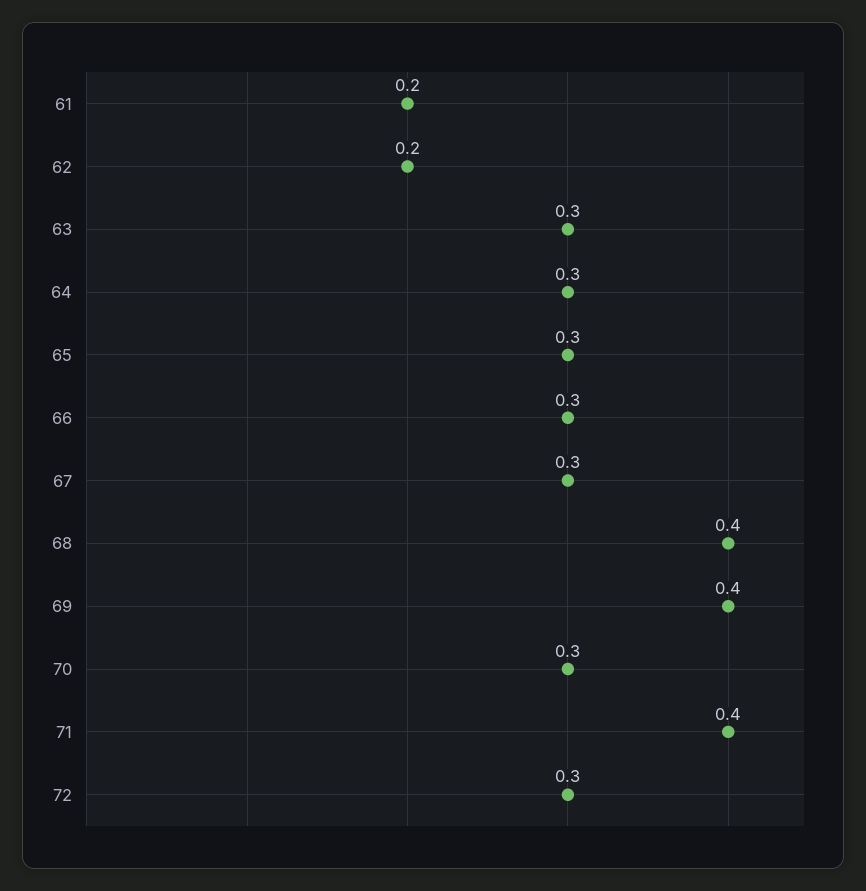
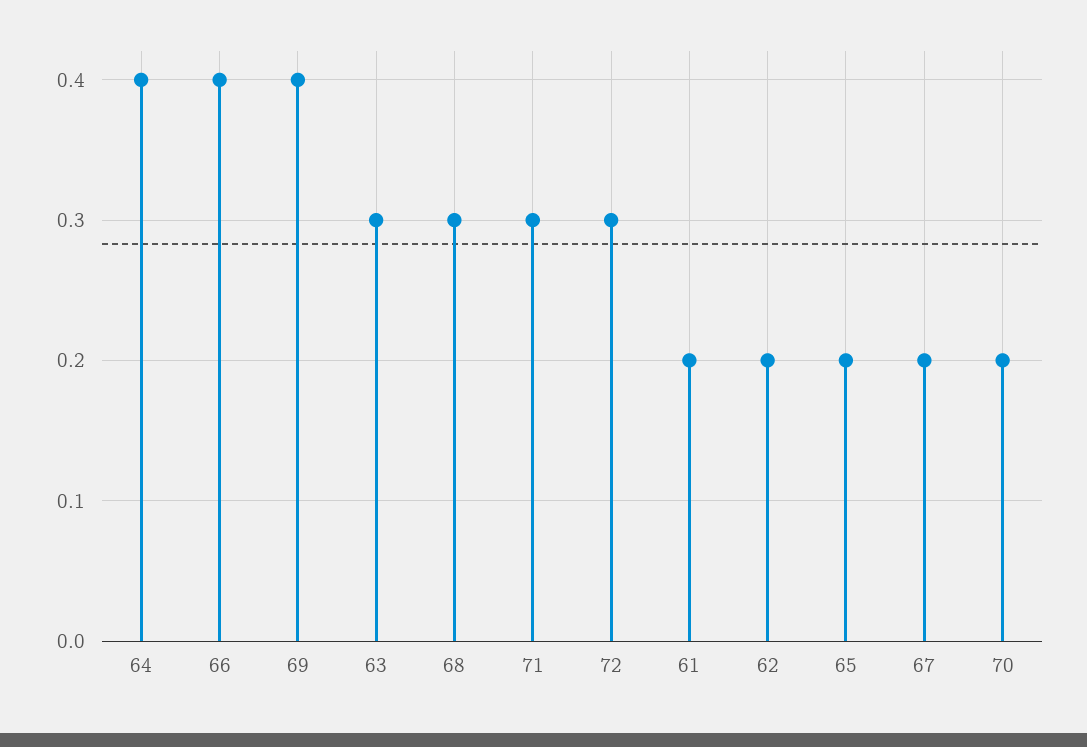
  {
    "61": 0.2,
    "62": 0.2,
    "63": 0.3,
-   "64": 0.3,
+   "64": 0.4,
-   "65": 0.3,
+   "65": 0.2,
-   "66": 0.3,
+   "66": 0.4,
-   "67": 0.3,
+   "67": 0.2,
-   "68": 0.4,
+   "68": 0.3,
    "69": 0.4,
-   "70": 0.3,
+   "70": 0.2,
-   "71": 0.4,
+   "71": 0.3,
    "72": 0.3
  }

